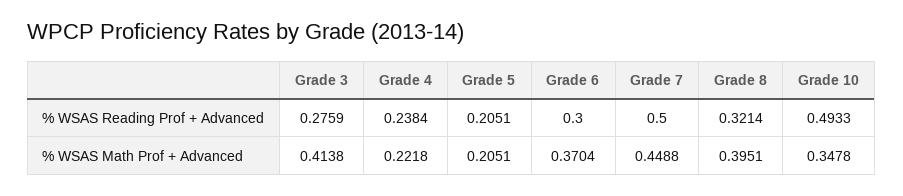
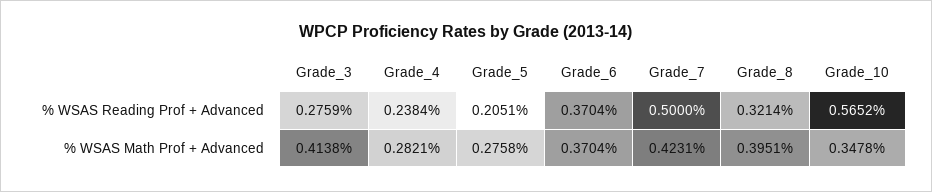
  {
    "Grade 3": {
      "% WSAS Reading Prof + Advanced": 0.2759,
      "% WSAS Math Prof + Advanced": 0.4138
    },
    "Grade 4": {
      "% WSAS Reading Prof + Advanced": 0.2384,
-     "% WSAS Math Prof + Advanced": 0.2218
+     "% WSAS Math Prof + Advanced": 0.2821
    },
    "Grade 5": {
      "% WSAS Reading Prof + Advanced": 0.2051,
-     "% WSAS Math Prof + Advanced": 0.2051
+     "% WSAS Math Prof + Advanced": 0.2758
    },
    "Grade 6": {
-     "% WSAS Reading Prof + Advanced": 0.3,
+     "% WSAS Reading Prof + Advanced": 0.3704,
      "% WSAS Math Prof + Advanced": 0.3704
    },
    "Grade 7": {
      "% WSAS Reading Prof + Advanced": 0.5,
-     "% WSAS Math Prof + Advanced": 0.4488
+     "% WSAS Math Prof + Advanced": 0.4231
    },
    "Grade 8": {
      "% WSAS Reading Prof + Advanced": 0.3214,
      "% WSAS Math Prof + Advanced": 0.3951
    },
    "Grade 10": {
-     "% WSAS Reading Prof + Advanced": 0.4933,
+     "% WSAS Reading Prof + Advanced": 0.5652,
      "% WSAS Math Prof + Advanced": 0.3478
    }
  }

